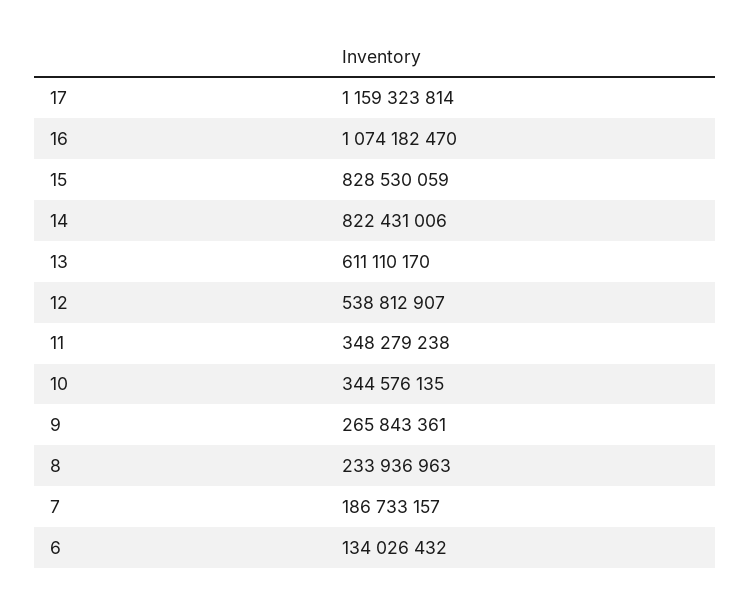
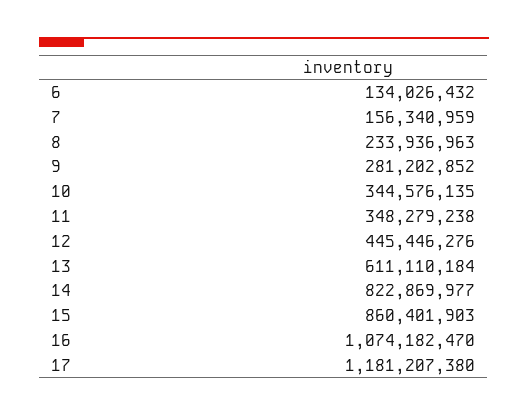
  {
-   "17": 1159323814,
+   "17": 1181207380,
    "16": 1074182470,
-   "15": 828530059,
+   "15": 860401903,
-   "14": 822431006,
+   "14": 822869977,
-   "13": 611110170,
+   "13": 611110184,
-   "12": 538812907,
+   "12": 445446276,
    "11": 348279238,
    "10": 344576135,
-   "9": 265843361,
+   "9": 281202852,
    "8": 233936963,
-   "7": 186733157,
+   "7": 156340959,
    "6": 134026432
  }

